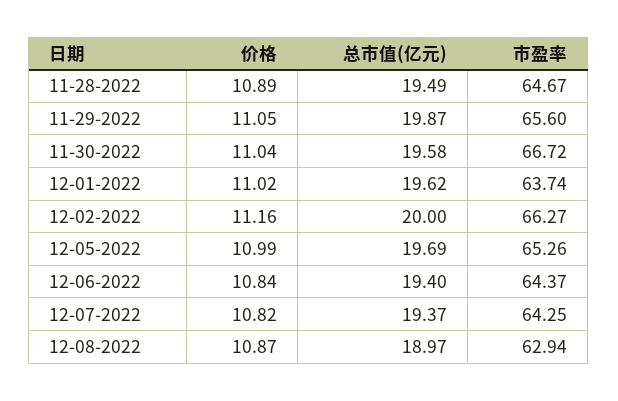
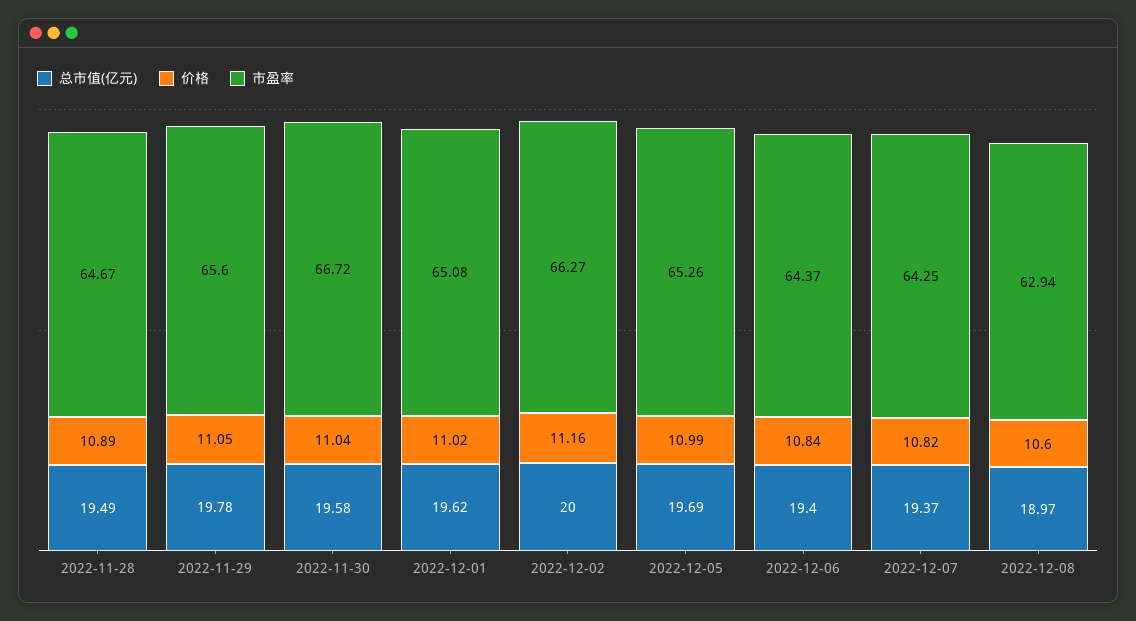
  {
    "价格": {
      "11-28-2022": 10.89,
      "11-29-2022": 11.05,
      "11-30-2022": 11.04,
      "12-01-2022": 11.02,
      "12-02-2022": 11.16,
      "12-05-2022": 10.99,
      "12-06-2022": 10.84,
      "12-07-2022": 10.82,
-     "12-08-2022": 10.87
+     "12-08-2022": 10.6
    },
    "总市值(亿元)": {
      "11-28-2022": 19.49,
-     "11-29-2022": 19.87,
+     "11-29-2022": 19.78,
      "11-30-2022": 19.58,
      "12-01-2022": 19.62,
      "12-02-2022": 20,
      "12-05-2022": 19.69,
      "12-06-2022": 19.4,
      "12-07-2022": 19.37,
      "12-08-2022": 18.97
    },
    "市盈率": {
      "11-28-2022": 64.67,
      "11-29-2022": 65.6,
      "11-30-2022": 66.72,
-     "12-01-2022": 63.74,
+     "12-01-2022": 65.08,
      "12-02-2022": 66.27,
      "12-05-2022": 65.26,
      "12-06-2022": 64.37,
      "12-07-2022": 64.25,
      "12-08-2022": 62.94
    }
  }

